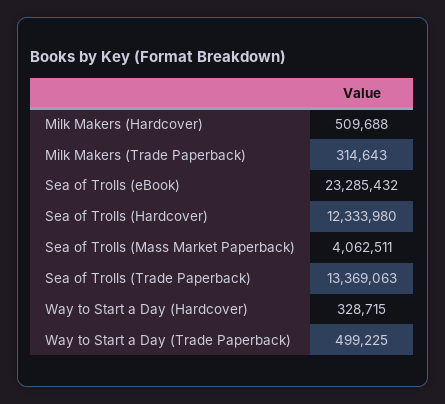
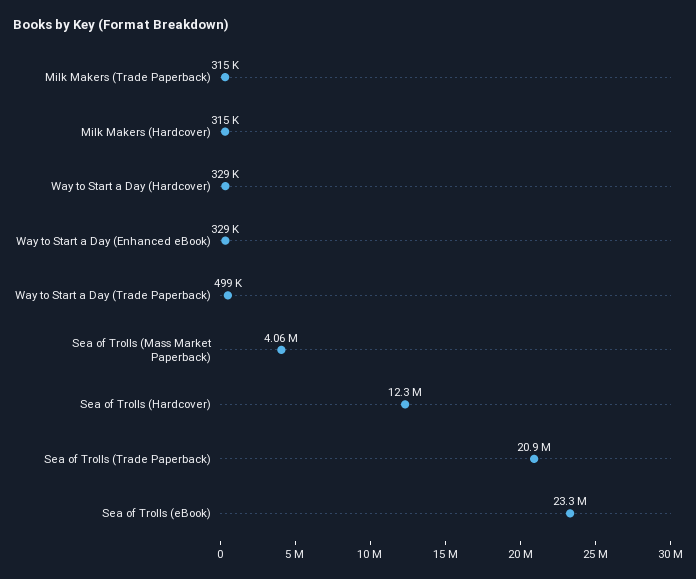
  {
-   "Milk Makers (Hardcover)": 509688,
+   "Milk Makers (Hardcover)": 315000,
    "Milk Makers (Trade Paperback)": 314643,
    "Sea of Trolls (eBook)": 23285432,
    "Sea of Trolls (Hardcover)": 12333980,
    "Sea of Trolls (Mass Market Paperback)": 4062511,
-   "Sea of Trolls (Trade Paperback)": 13369063,
+   "Sea of Trolls (Trade Paperback)": 20900000,
    "Way to Start a Day (Hardcover)": 328715,
-   "Way to Start a Day (Trade Paperback)": 499225
+   "Way to Start a Day (Trade Paperback)": 499225,
+   "Way to Start a Day (Enhanced eBook)": 329000
  }

